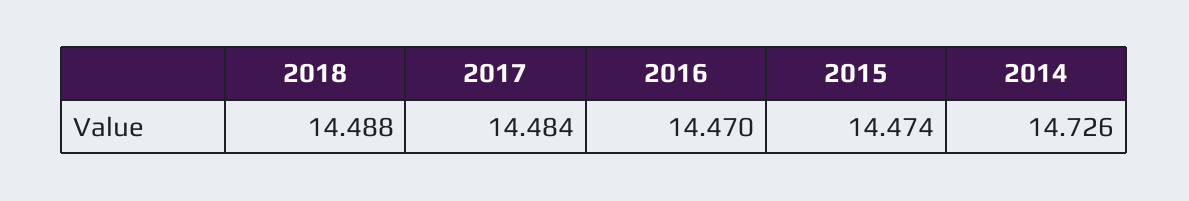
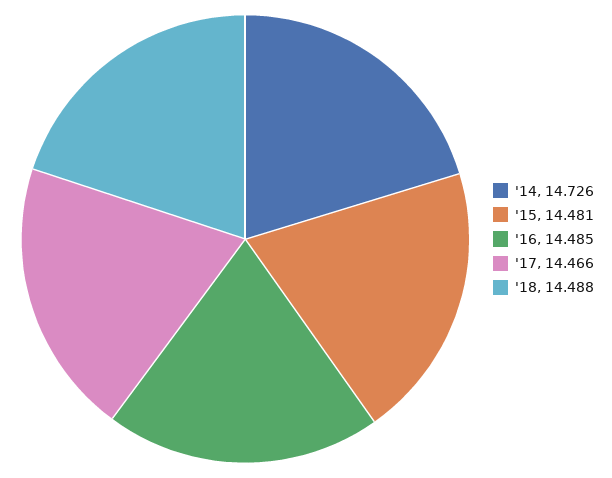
  {
    "2018": 14.488,
-   "2017": 14.484,
+   "2017": 14.466,
-   "2016": 14.47,
+   "2016": 14.485,
-   "2015": 14.474,
+   "2015": 14.481,
    "2014": 14.726
  }

